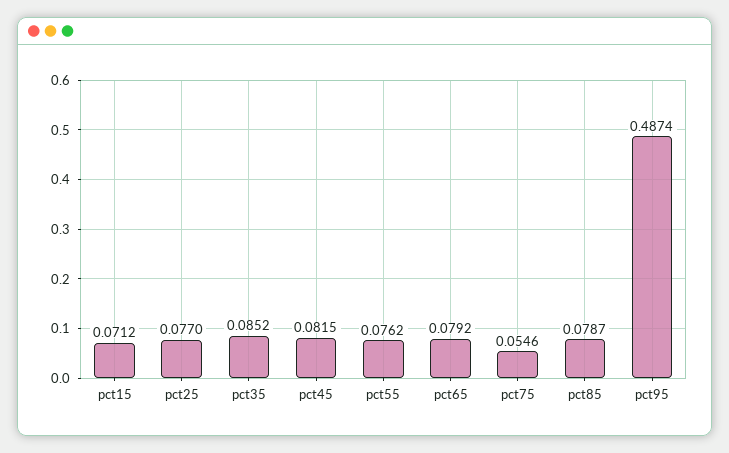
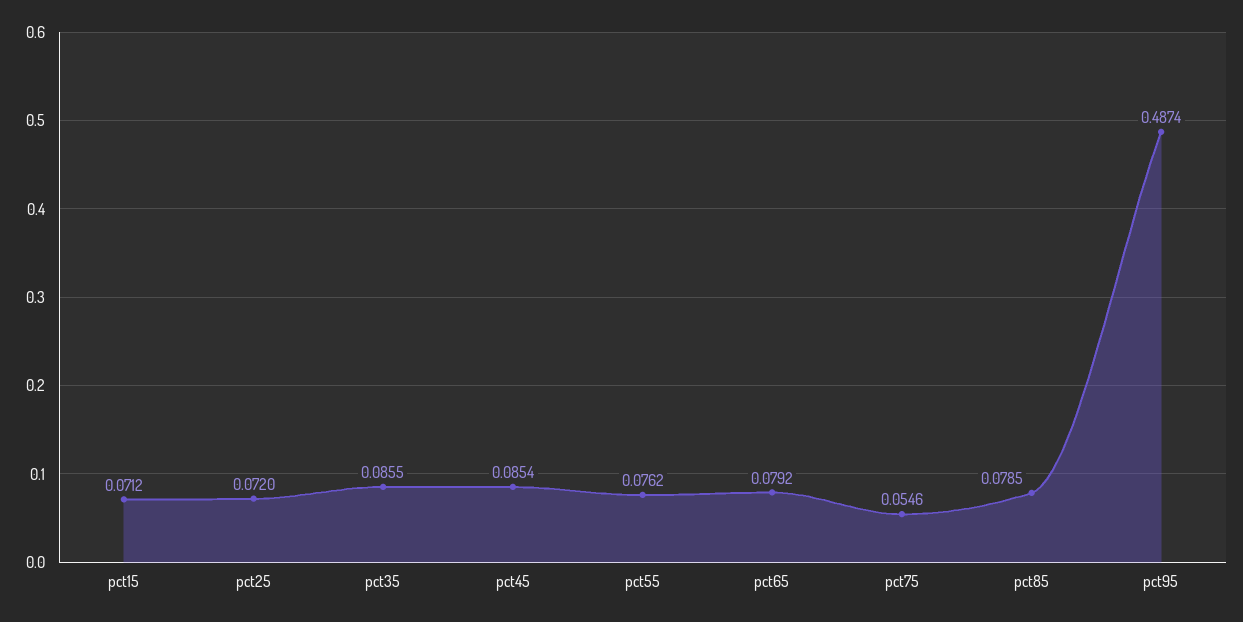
  {
    "pct15": 0.0712,
-   "pct25": 0.077,
+   "pct25": 0.072,
-   "pct35": 0.0852,
+   "pct35": 0.0855,
-   "pct45": 0.0815,
+   "pct45": 0.0854,
    "pct55": 0.0762,
    "pct65": 0.0792,
    "pct75": 0.0546,
-   "pct85": 0.0787,
+   "pct85": 0.0785,
    "pct95": 0.4874
  }

